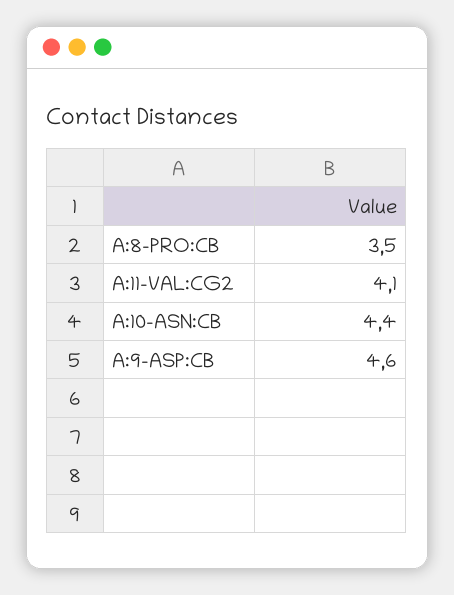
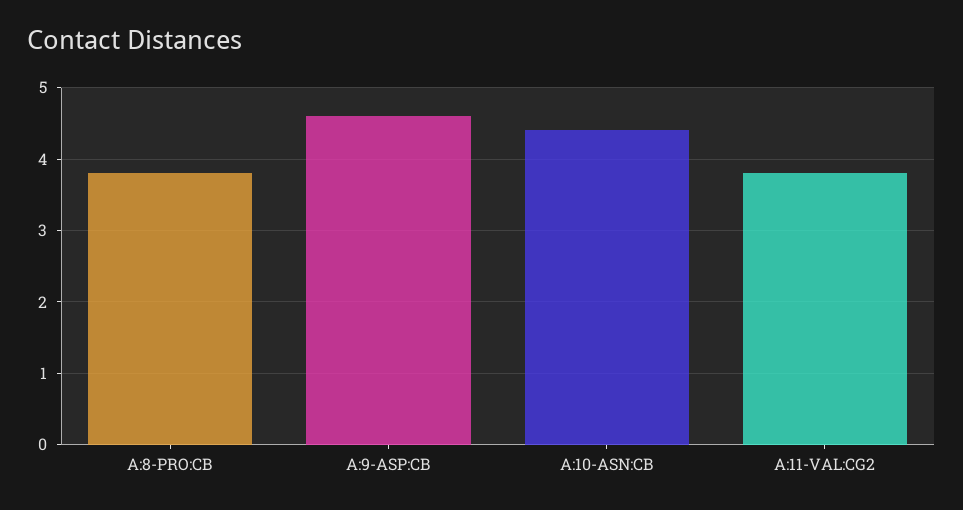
  {
-   "A:8-PRO:CB": 3.5,
+   "A:8-PRO:CB": 3.8,
-   "A:11-VAL:CG2": 4.1,
+   "A:11-VAL:CG2": 3.8,
    "A:10-ASN:CB": 4.4,
    "A:9-ASP:CB": 4.6
  }

